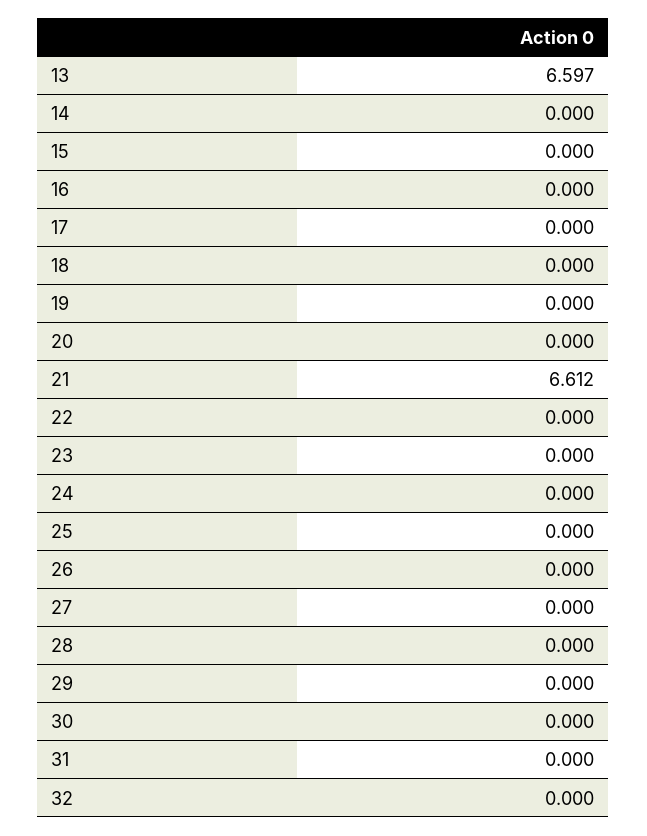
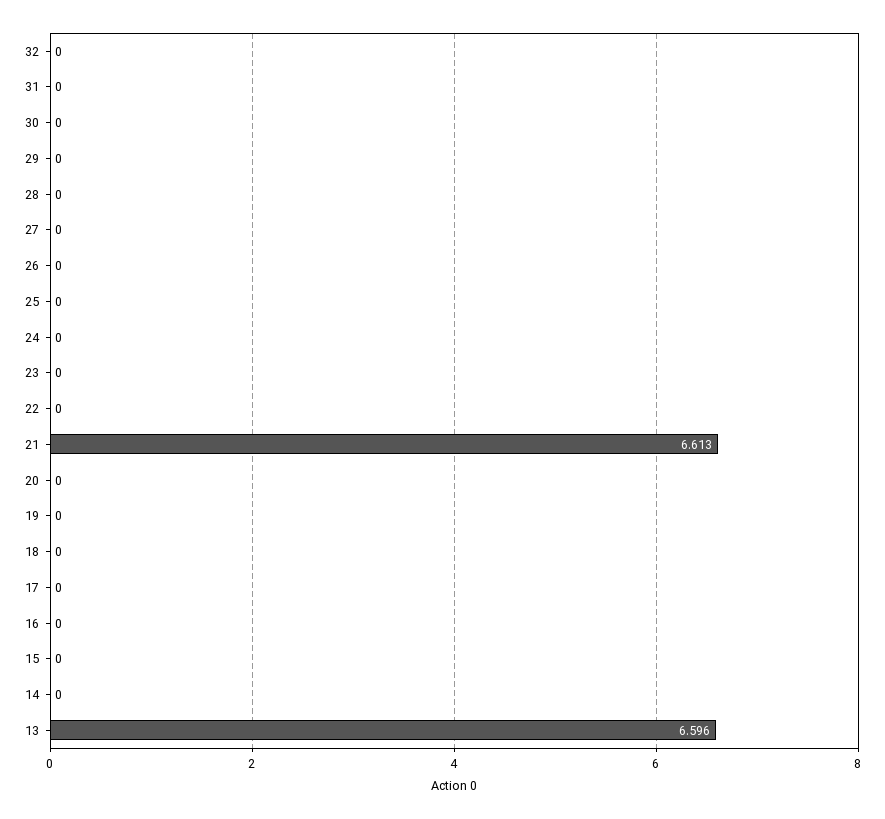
  {
-   "13": 6.597,
+   "13": 6.596,
    "14": 0,
    "15": 0,
    "16": 0,
    "17": 0,
    "18": 0,
    "19": 0,
    "20": 0,
-   "21": 6.612,
+   "21": 6.613,
    "22": 0,
    "23": 0,
    "24": 0,
    "25": 0,
    "26": 0,
    "27": 0,
    "28": 0,
    "29": 0,
    "30": 0,
    "31": 0,
    "32": 0
  }

